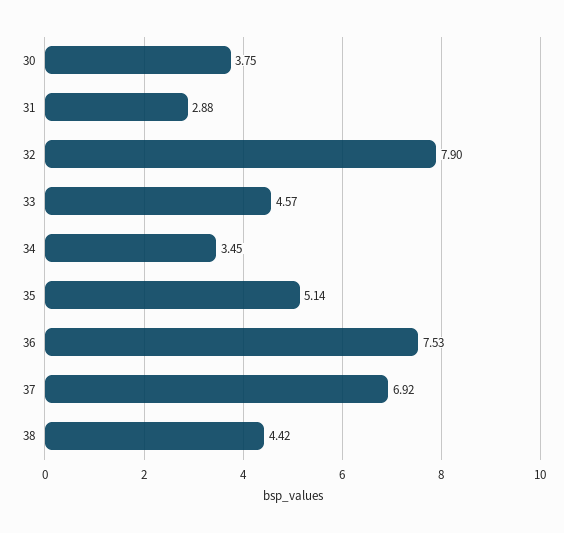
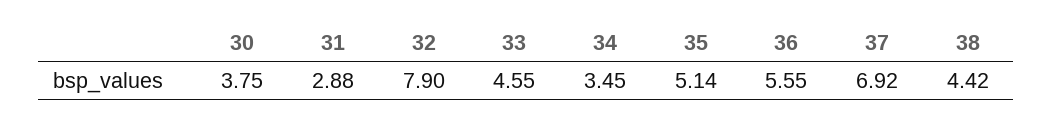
  {
    "30": 3.75,
    "31": 2.88,
    "32": 7.9,
-   "33": 4.57,
+   "33": 4.55,
    "34": 3.45,
    "35": 5.14,
-   "36": 7.53,
+   "36": 5.55,
    "37": 6.92,
    "38": 4.42
  }

